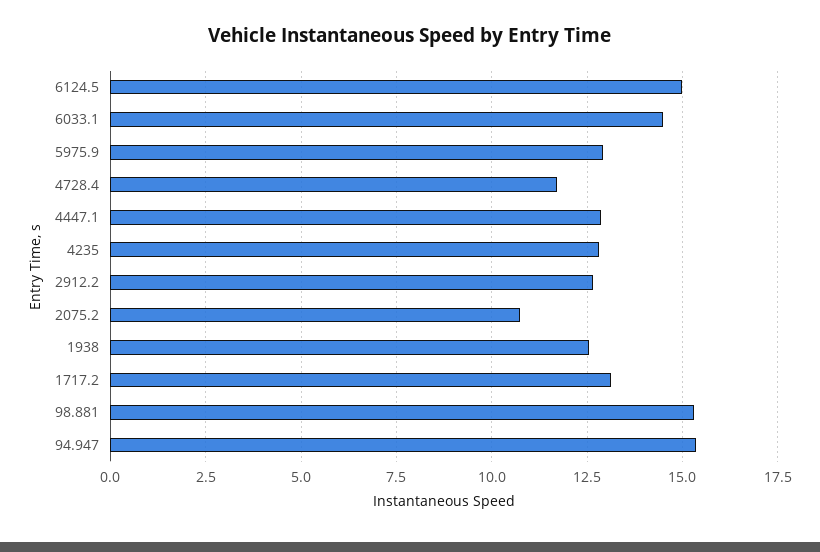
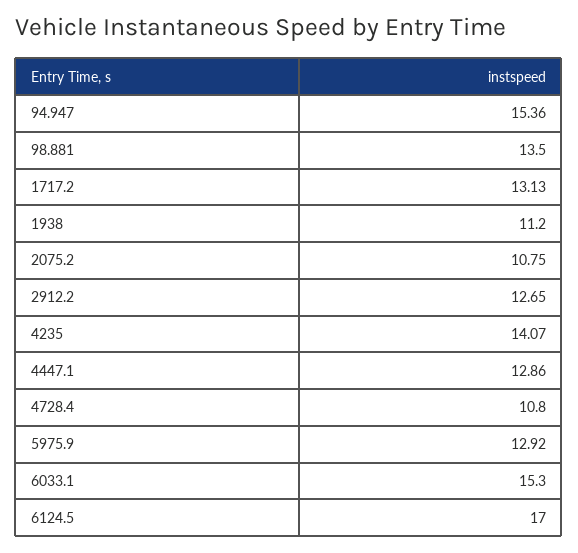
  {
-   "6124.5": 15,
+   "6124.5": 17,
-   "6033.1": 14.5,
+   "6033.1": 15.3,
    "5975.9": 12.92,
-   "4728.4": 11.75,
+   "4728.4": 10.8,
    "4447.1": 12.86,
-   "4235": 12.75,
+   "4235": 14.07,
    "2912.2": 12.65,
    "2075.2": 10.75,
-   "1938": 12.5,
+   "1938": 11.2,
    "1717.2": 13.13,
-   "98.881": 15.25,
+   "98.881": 13.5,
    "94.947": 15.36
  }

